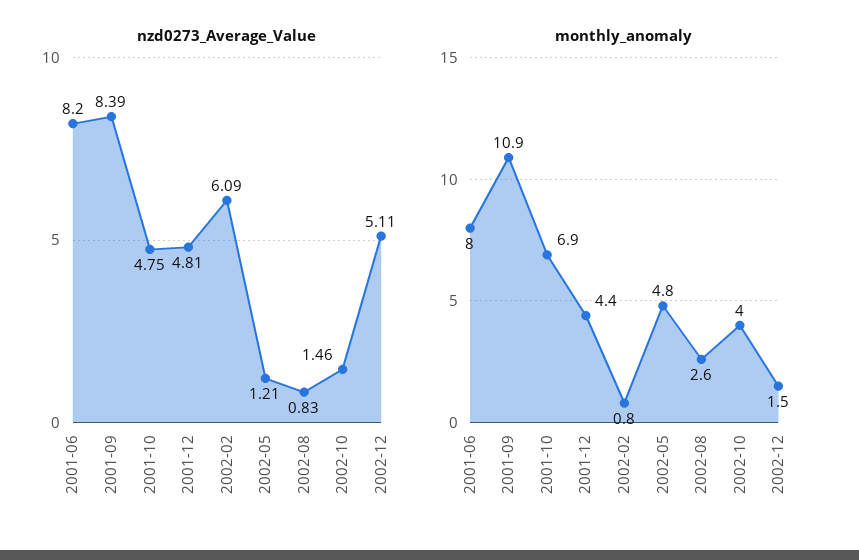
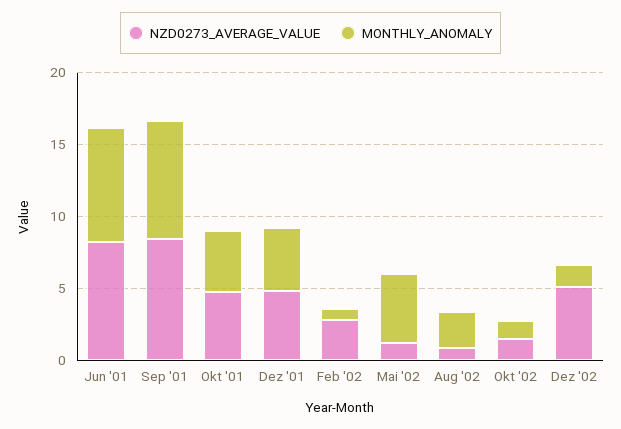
  {
    "nzd0273_Average_Value": {
      "2001-06": 8.2,
      "2001-09": 8.39,
      "2001-10": 4.75,
      "2001-12": 4.81,
-     "2002-02": 6.09,
+     "2002-02": 3,
      "2002-05": 1.21,
      "2002-08": 0.83,
      "2002-10": 1.46,
      "2002-12": 5.11
    },
    "monthly_anomaly": {
      "2001-06": 8,
-     "2001-09": 10.9,
+     "2001-09": 8,
-     "2001-10": 6.9,
+     "2001-10": 4,
      "2001-12": 4.4,
      "2002-02": 0.8,
      "2002-05": 4.8,
      "2002-08": 2.6,
-     "2002-10": 4,
+     "2002-10": 1,
      "2002-12": 1.5
    }
  }

